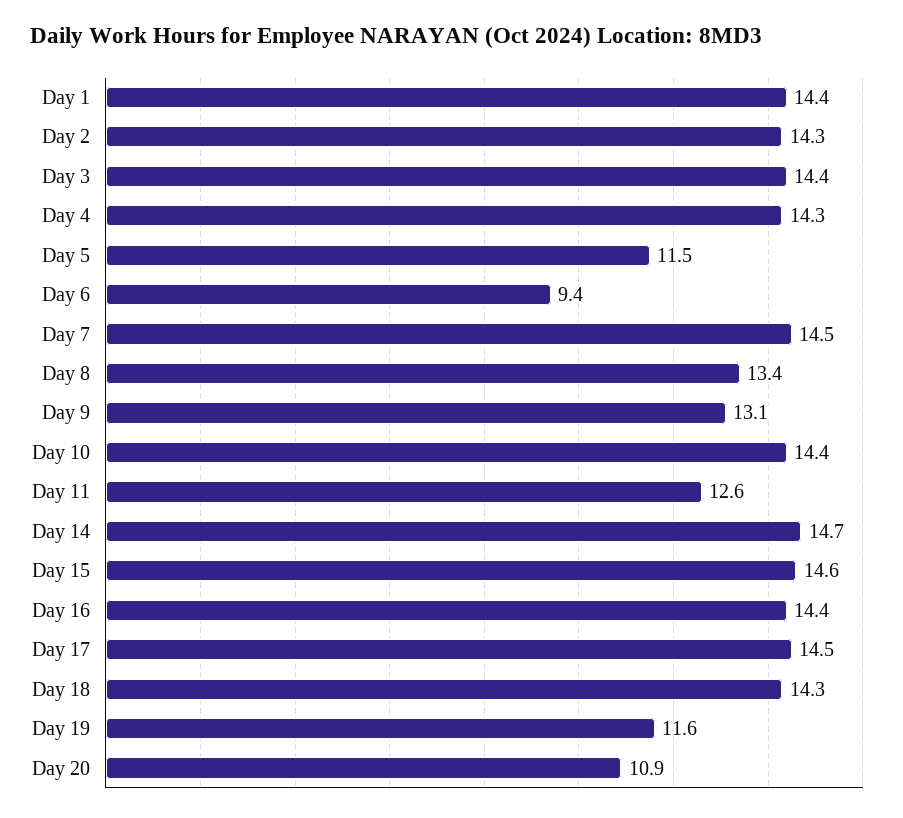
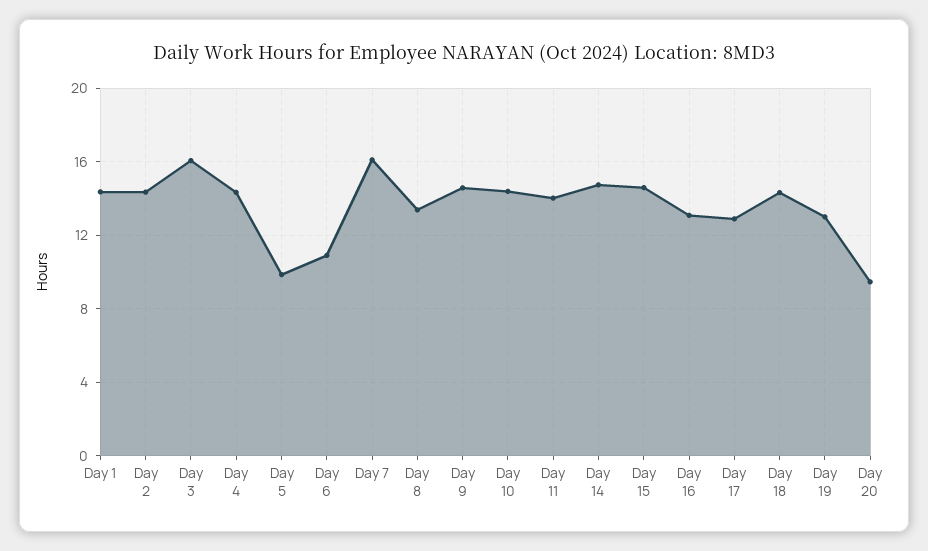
  {
    "Day 1": 14.4,
    "Day 2": 14.3,
-   "Day 3": 14.4,
+   "Day 3": 16,
    "Day 4": 14.3,
-   "Day 5": 11.5,
+   "Day 5": 10,
-   "Day 6": 9.4,
+   "Day 6": 11,
-   "Day 7": 14.5,
+   "Day 7": 16,
    "Day 8": 13.4,
-   "Day 9": 13.1,
+   "Day 9": 14.5,
    "Day 10": 14.4,
-   "Day 11": 12.6,
+   "Day 11": 14,
    "Day 14": 14.7,
    "Day 15": 14.6,
-   "Day 16": 14.4,
+   "Day 16": 13,
-   "Day 17": 14.5,
+   "Day 17": 13,
    "Day 18": 14.3,
-   "Day 19": 11.6,
+   "Day 19": 13,
-   "Day 20": 10.9
+   "Day 20": 9.5
  }

